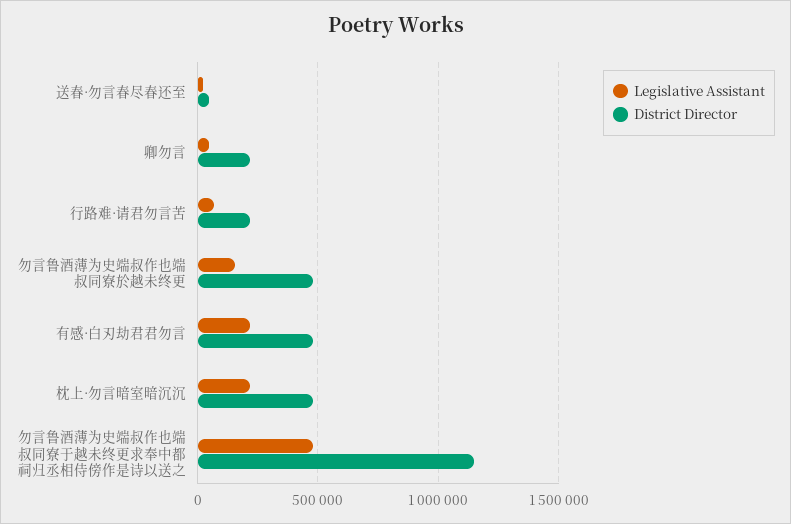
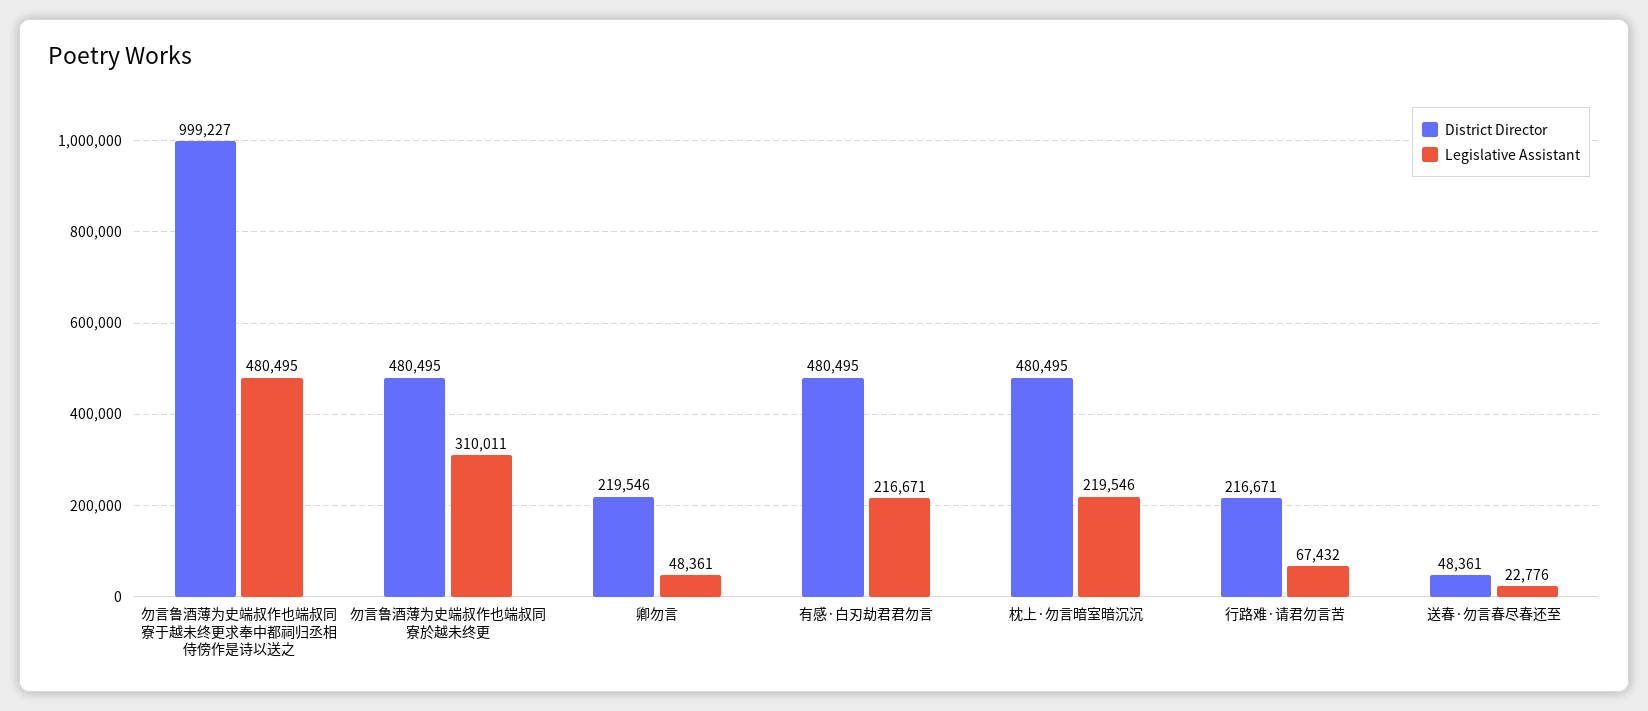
  {
    "Legislative Assistant": {
      "送春·勿言春尽春还至": 22776,
      "卿勿言": 48361,
      "行路难·请君勿言苦": 67432,
-     "勿言鲁酒薄为史端叔作也端叔同寮於越未终更": 150000,
+     "勿言鲁酒薄为史端叔作也端叔同寮於越未终更": 310011,
      "有感·白刃劫君君勿言": 216671,
      "枕上·勿言暗室暗沉沉": 219546,
      "勿言鲁酒薄为史端叔作也端叔同寮于越未终更求奉中都祠归丞相侍傍作是诗以送之": 480495
    },
    "District Director": {
      "送春·勿言春尽春还至": 48361,
      "卿勿言": 219546,
      "行路难·请君勿言苦": 216671,
      "勿言鲁酒薄为史端叔作也端叔同寮於越未终更": 480495,
      "有感·白刃劫君君勿言": 480495,
      "枕上·勿言暗室暗沉沉": 480495,
-     "勿言鲁酒薄为史端叔作也端叔同寮于越未终更求奉中都祠归丞相侍傍作是诗以送之": 1150000
+     "勿言鲁酒薄为史端叔作也端叔同寮于越未终更求奉中都祠归丞相侍傍作是诗以送之": 999227
    }
  }

